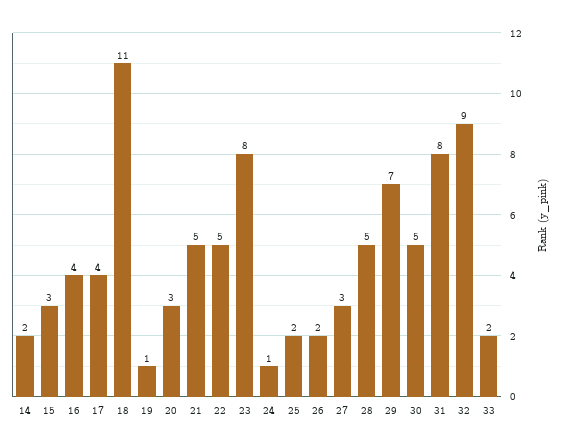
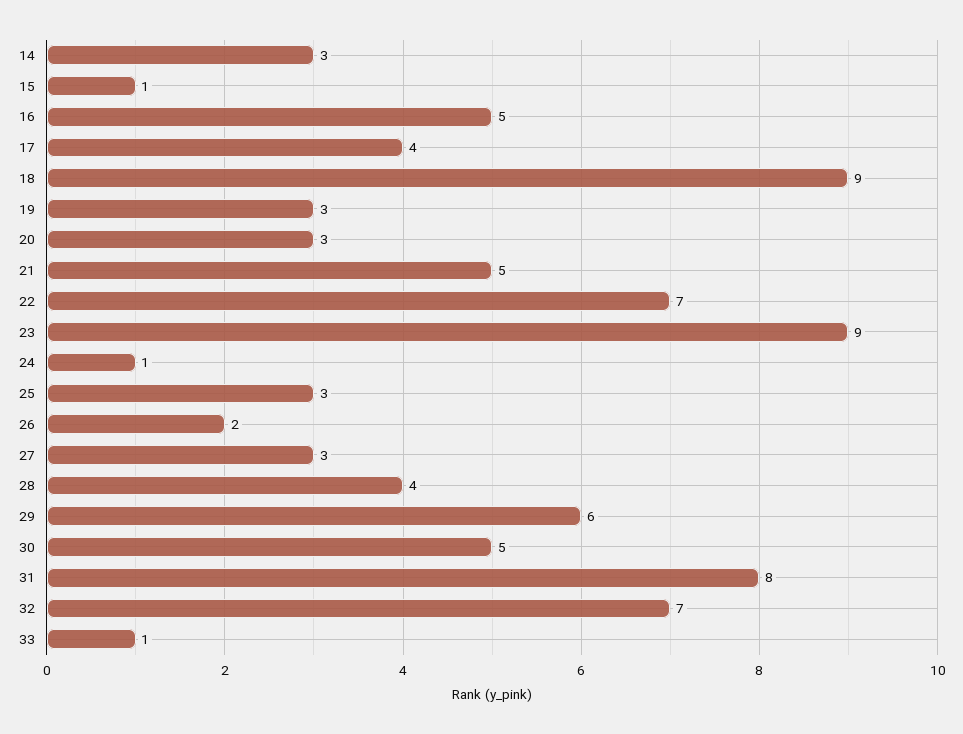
  {
-   "14": 2,
+   "14": 3,
-   "15": 3,
+   "15": 1,
-   "16": 4,
+   "16": 5,
    "17": 4,
-   "18": 11,
+   "18": 9,
-   "19": 1,
+   "19": 3,
    "20": 3,
    "21": 5,
-   "22": 5,
+   "22": 7,
-   "23": 8,
+   "23": 9,
    "24": 1,
-   "25": 2,
+   "25": 3,
    "26": 2,
    "27": 3,
-   "28": 5,
+   "28": 4,
-   "29": 7,
+   "29": 6,
    "30": 5,
    "31": 8,
-   "32": 9,
+   "32": 7,
-   "33": 2
+   "33": 1
  }

